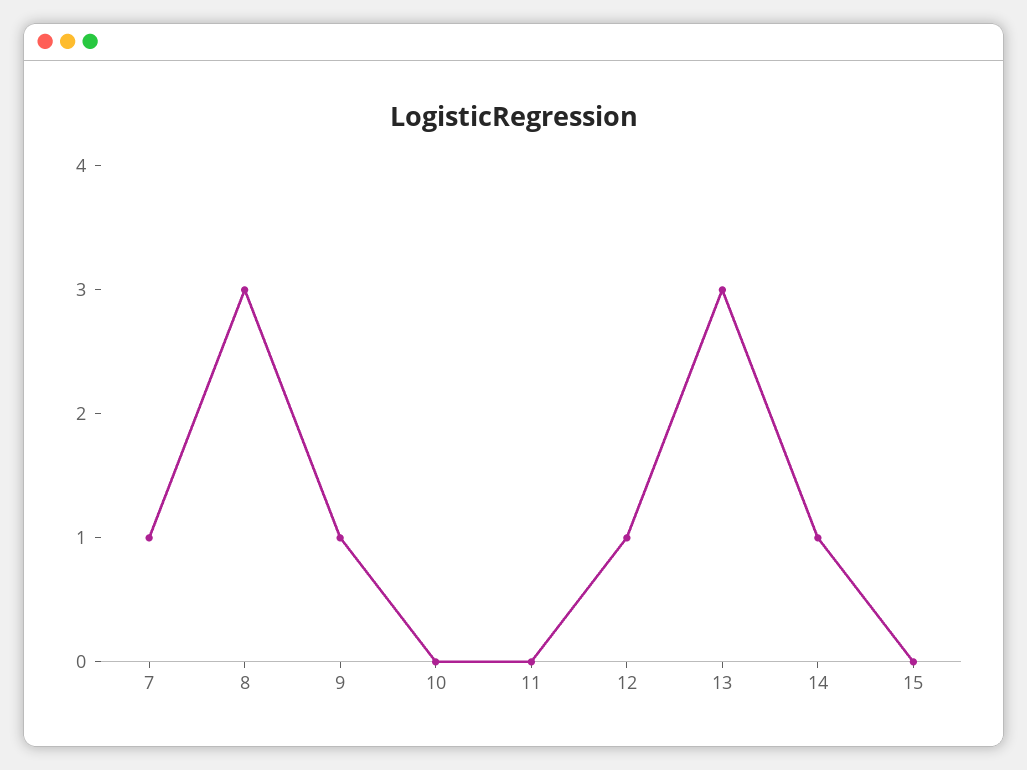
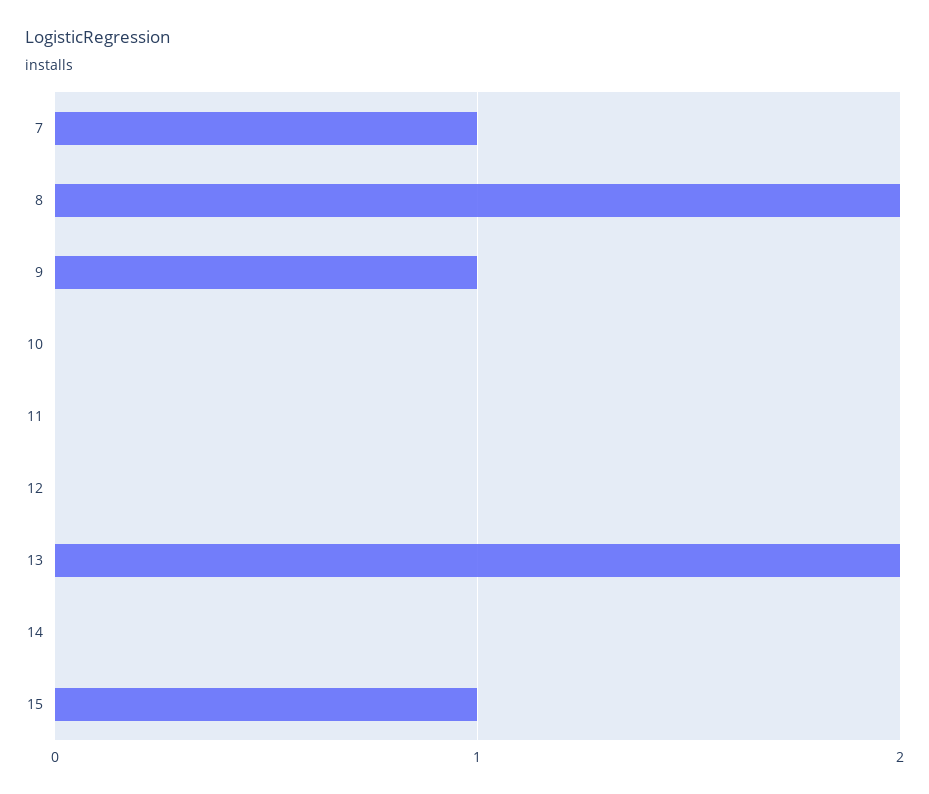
  {
    "7": 1,
-   "8": 3,
+   "8": 2,
    "9": 1,
    "10": 0,
    "11": 0,
-   "12": 1,
+   "12": 0,
-   "13": 3,
+   "13": 2,
-   "14": 1,
+   "14": 0,
-   "15": 0
+   "15": 1
  }

